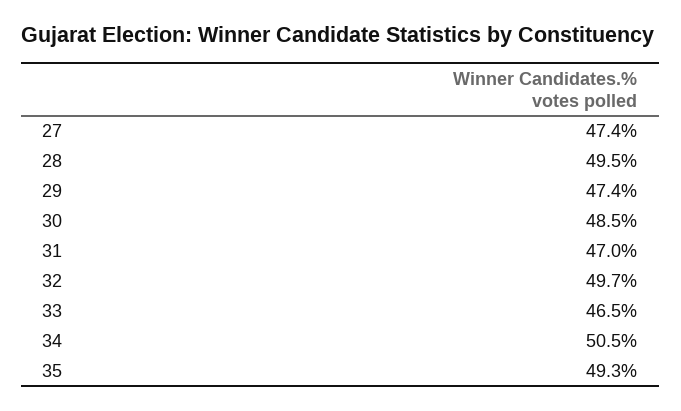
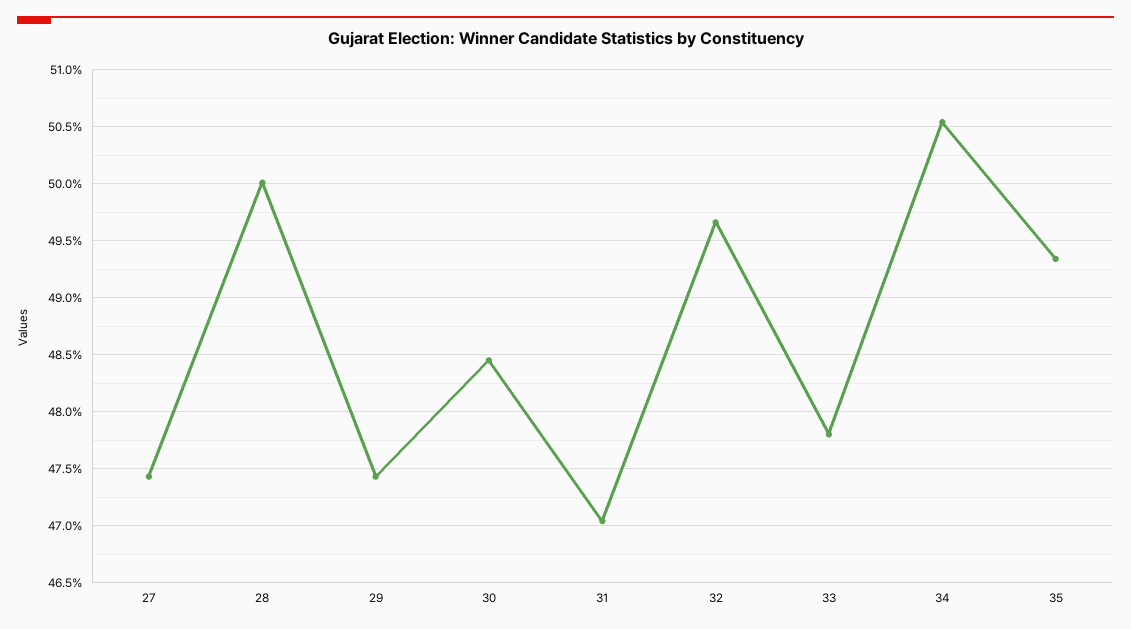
  {
    "27": 47.4,
-   "28": 49.5,
+   "28": 50,
    "29": 47.4,
    "30": 48.5,
    "31": 47,
    "32": 49.7,
-   "33": 46.5,
+   "33": 47.8,
    "34": 50.5,
    "35": 49.3
  }

